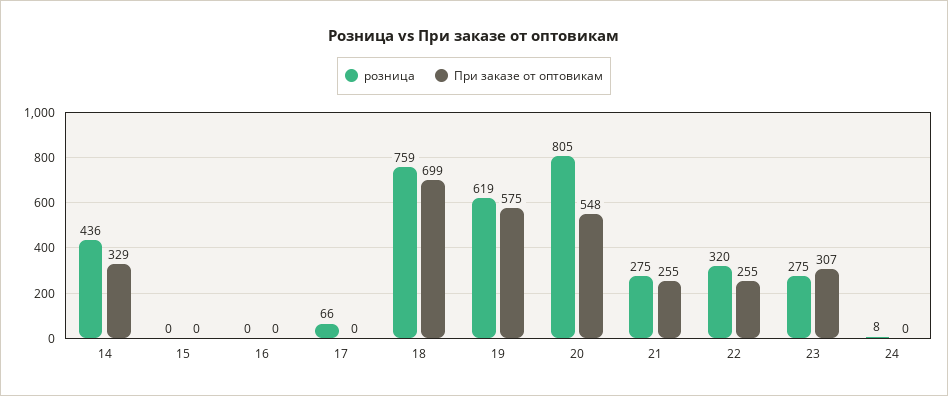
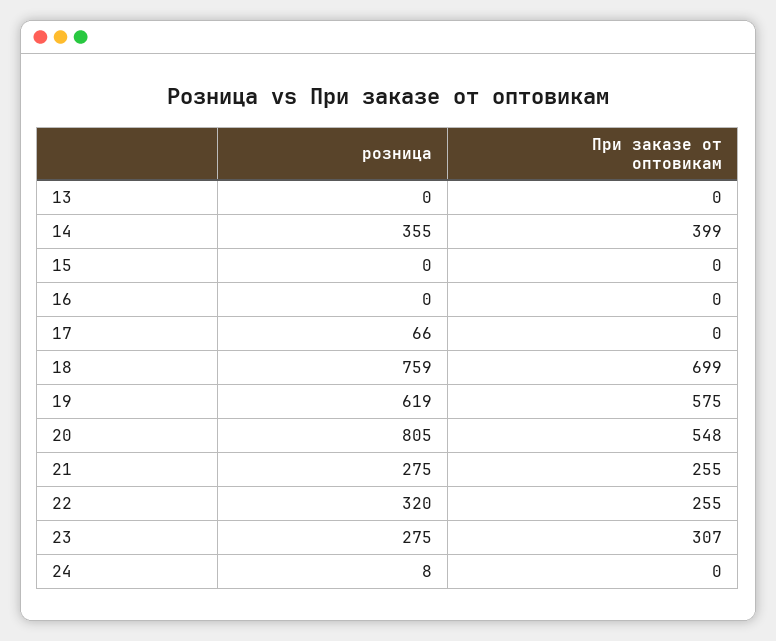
  {
    "розница": {
-     "14": 436,
+     "14": 355,
      "15": 0,
      "16": 0,
      "17": 66,
      "18": 759,
      "19": 619,
      "20": 805,
      "21": 275,
      "22": 320,
      "23": 275,
-     "24": 8
+     "24": 8,
+     "13": 0
    },
    "При заказе от оптовикам": {
-     "14": 329,
+     "14": 399,
      "15": 0,
      "16": 0,
      "17": 0,
      "18": 699,
      "19": 575,
      "20": 548,
      "21": 255,
      "22": 255,
      "23": 307,
-     "24": 0
+     "24": 0,
+     "13": 0
    }
  }

